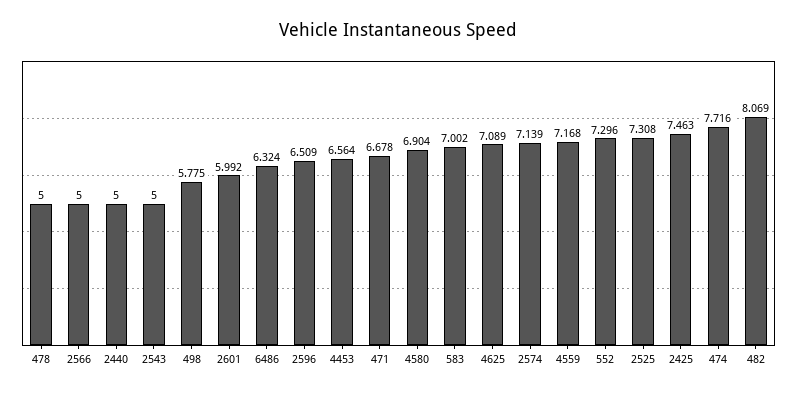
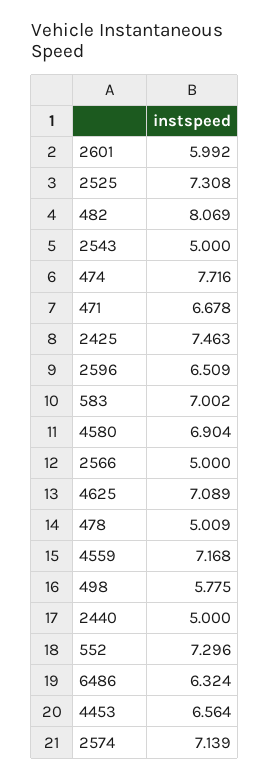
  {
-   "478": 5,
+   "478": 5.009,
    "2566": 5,
    "2440": 5,
    "2543": 5,
    "498": 5.775,
    "2601": 5.992,
    "6486": 6.324,
    "2596": 6.509,
    "4453": 6.564,
    "471": 6.678,
    "4580": 6.904,
    "583": 7.002,
    "4625": 7.089,
    "2574": 7.139,
    "4559": 7.168,
    "552": 7.296,
    "2525": 7.308,
    "2425": 7.463,
    "474": 7.716,
    "482": 8.069
  }

